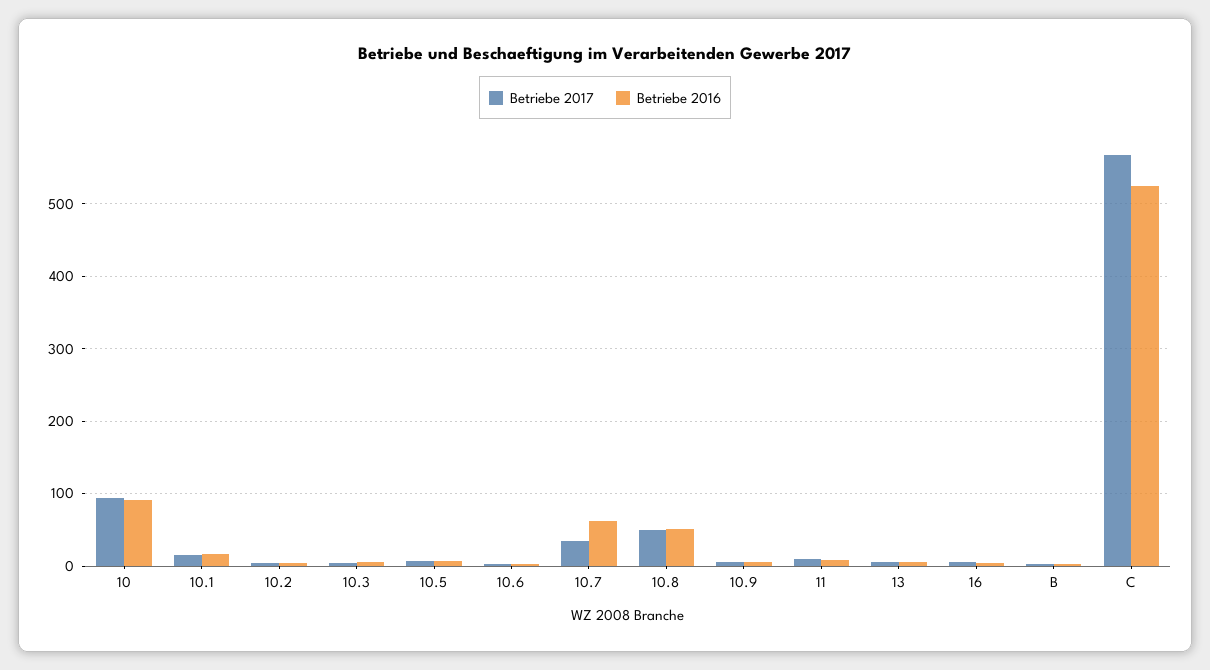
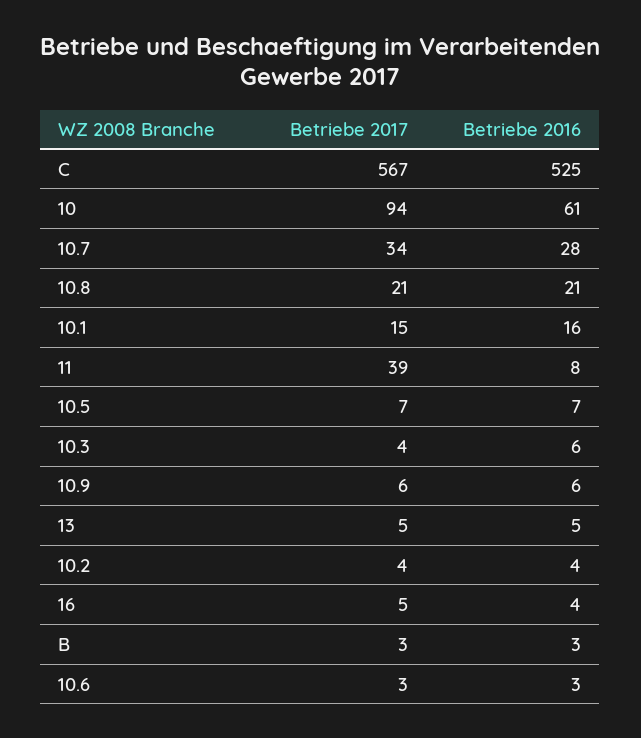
  {
    "Betriebe 2017": {
      "10": 94,
      "10.1": 15,
      "10.2": 4,
      "10.3": 4,
      "10.5": 7,
      "10.6": 3,
      "10.7": 34,
-     "10.8": 50,
+     "10.8": 21,
      "10.9": 6,
-     "11": 10,
+     "11": 39,
      "13": 5,
      "16": 5,
      "B": 3,
      "C": 567
    },
    "Betriebe 2016": {
-     "10": 90,
+     "10": 61,
      "10.1": 16,
      "10.2": 4,
      "10.3": 6,
      "10.5": 7,
      "10.6": 3,
-     "10.7": 60,
+     "10.7": 28,
-     "10.8": 50,
+     "10.8": 21,
      "10.9": 6,
      "11": 8,
      "13": 5,
      "16": 4,
      "B": 3,
      "C": 525
    }
  }

